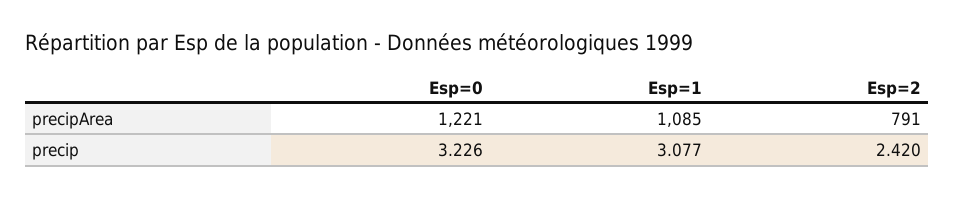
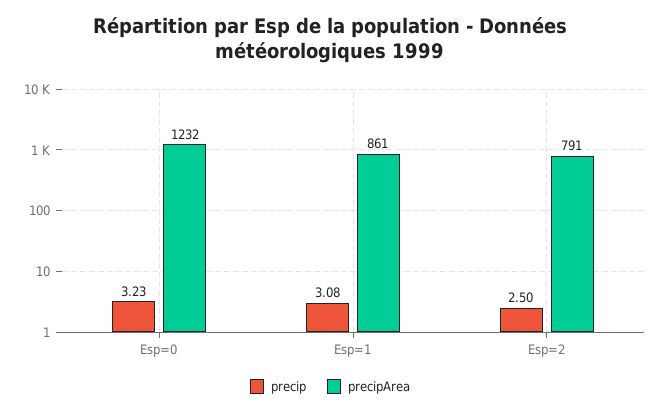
  {
    "precipArea": {
-     "Esp=0": 1221,
+     "Esp=0": 1232,
-     "Esp=1": 1085,
+     "Esp=1": 861,
      "Esp=2": 791
    },
    "precip": {
      "Esp=0": 3.226,
      "Esp=1": 3.077,
-     "Esp=2": 2.42
+     "Esp=2": 2.5
    }
  }

